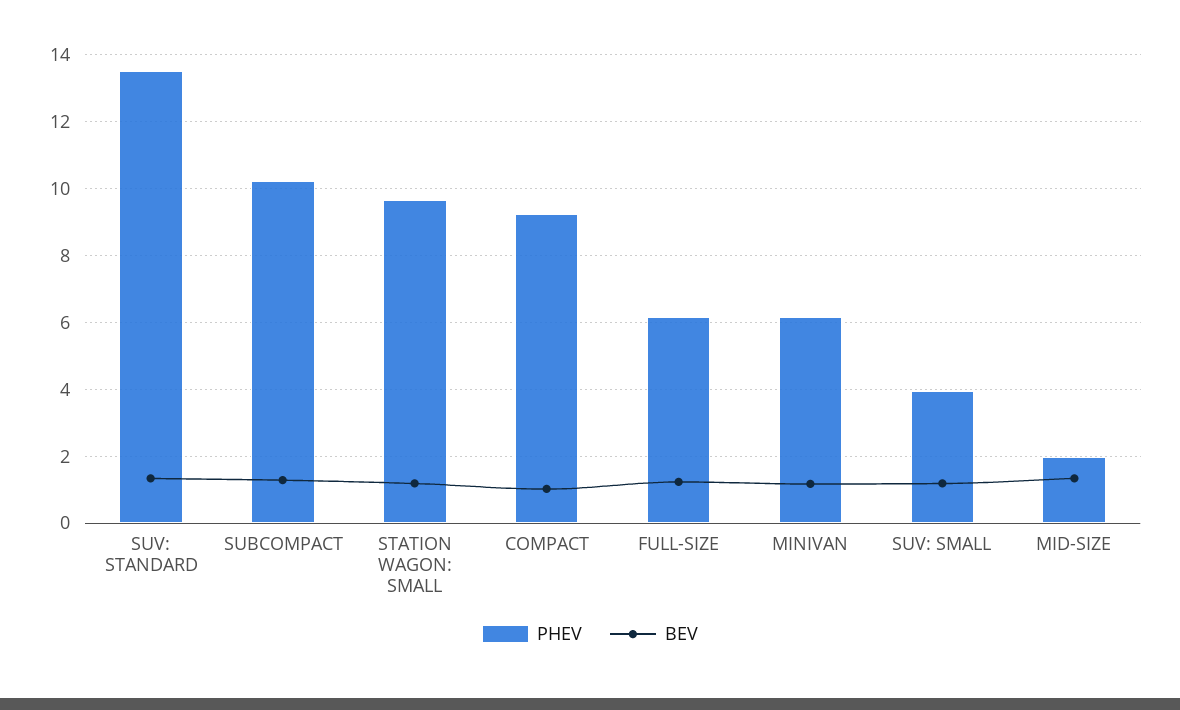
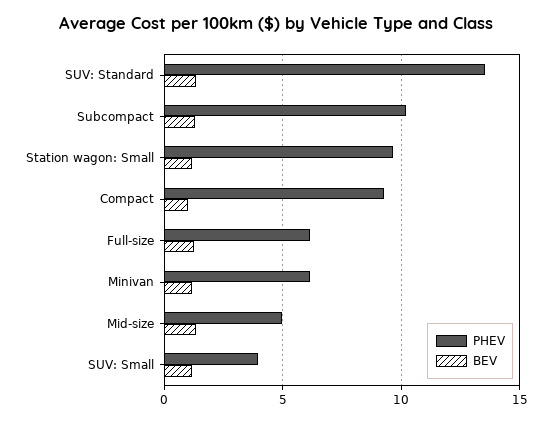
  {
    "PHEV": {
      "SUV: STANDARD": 13.6,
      "SUBCOMPACT": 10.2,
      "STATION WAGON: SMALL": 9.6,
      "COMPACT": 9.2,
      "FULL-SIZE": 6.2,
      "MINIVAN": 6.2,
      "SUV: SMALL": 4,
-     "MID-SIZE": 2
+     "MID-SIZE": 5
    },
    "BEV": {
      "SUV: STANDARD": 1.4,
      "SUBCOMPACT": 1.2,
      "STATION WAGON: SMALL": 1.2,
      "COMPACT": 1,
      "FULL-SIZE": 1.2,
      "MINIVAN": 1.2,
      "SUV: SMALL": 1.2,
      "MID-SIZE": 1.4
    }
  }

